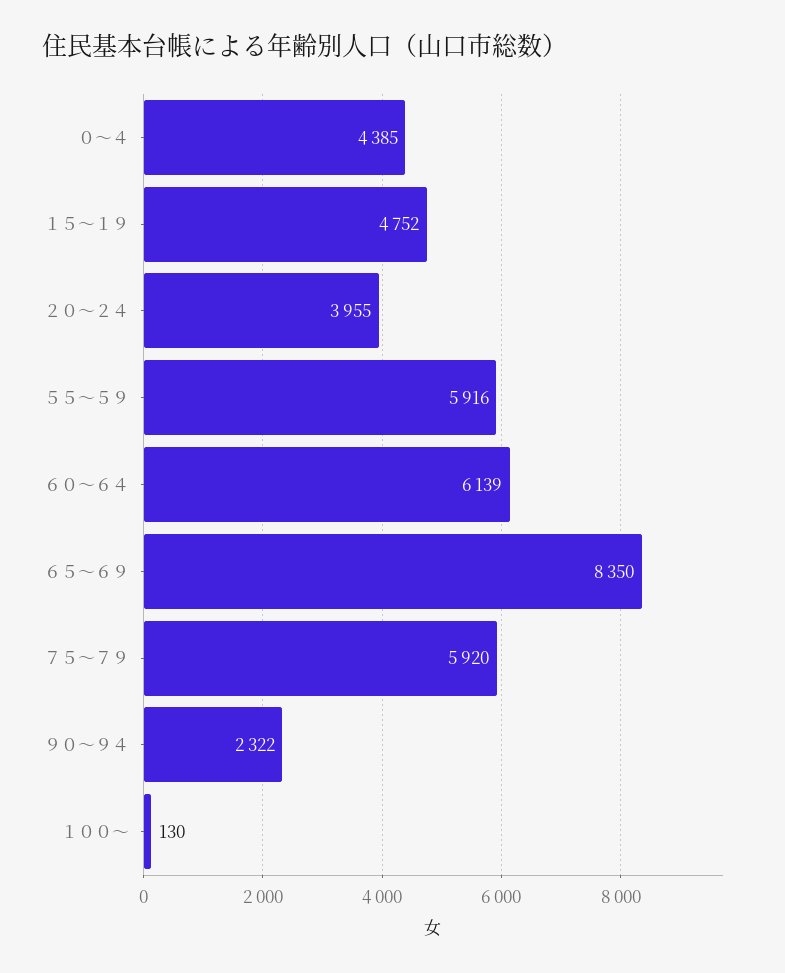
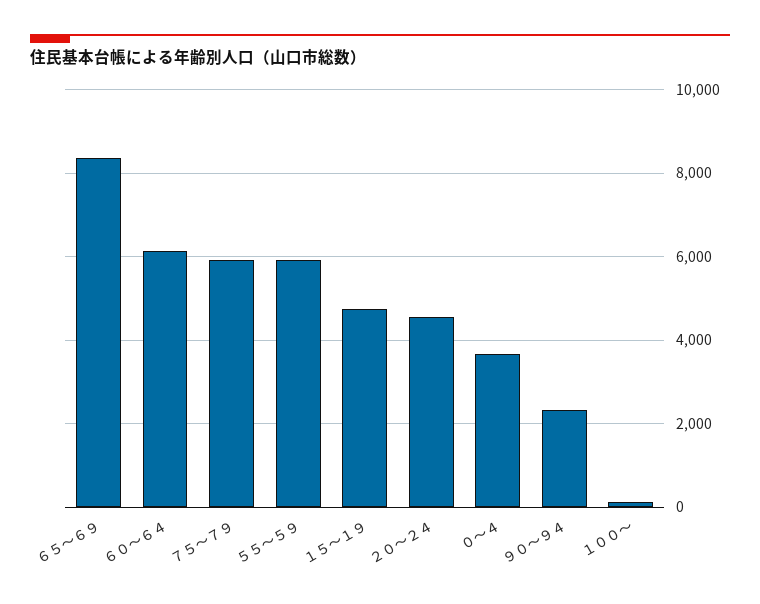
  {
-   "０～４": 4385,
+   "０～４": 3600,
    "１５～１９": 4752,
-   "２０～２４": 3955,
+   "２０～２４": 4600,
    "５５～５９": 5916,
    "６０～６４": 6139,
    "６５～６９": 8350,
    "７５～７９": 5920,
    "９０～９４": 2322,
    "１００～": 130
  }

